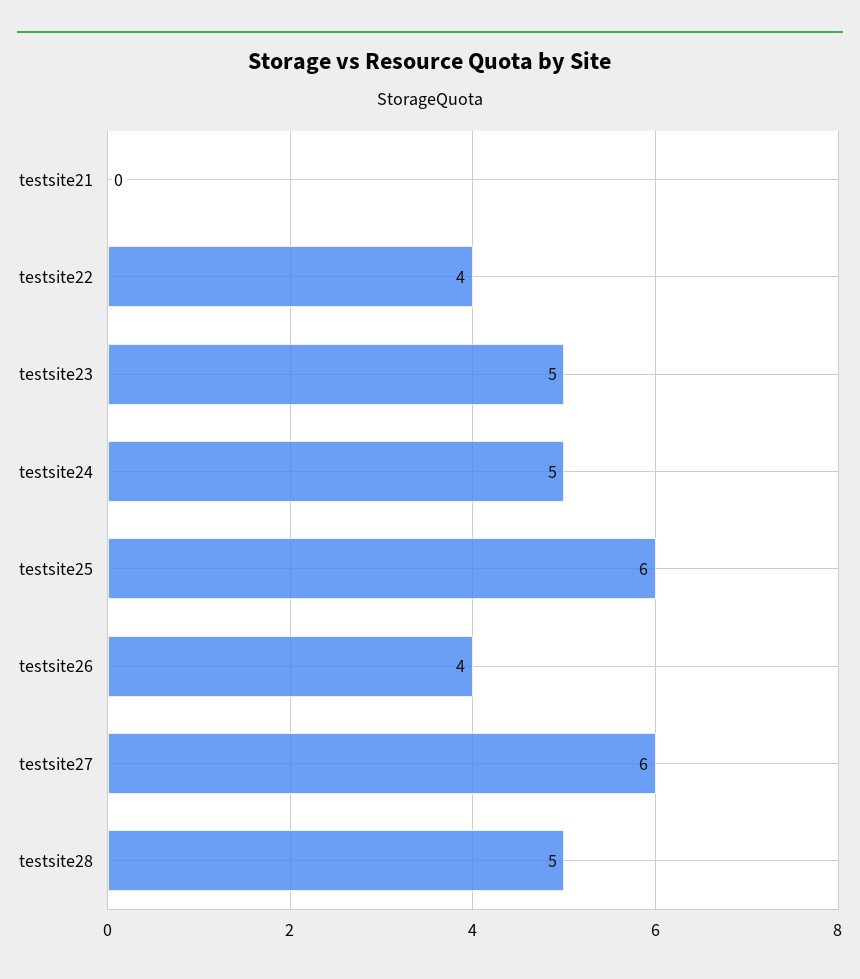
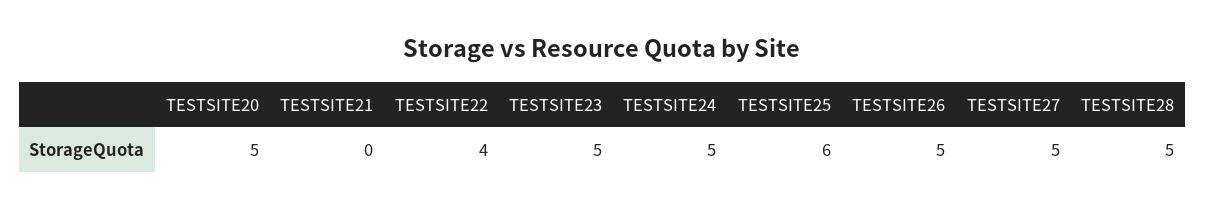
  {
    "testsite21": 0,
    "testsite22": 4,
    "testsite23": 5,
    "testsite24": 5,
    "testsite25": 6,
-   "testsite26": 4,
+   "testsite26": 5,
-   "testsite27": 6,
+   "testsite27": 5,
-   "testsite28": 5
+   "testsite28": 5,
+   "TESTSITE20": 5
  }

